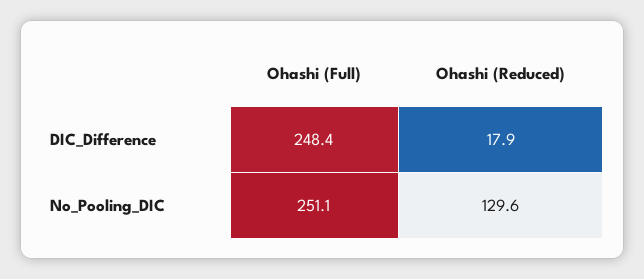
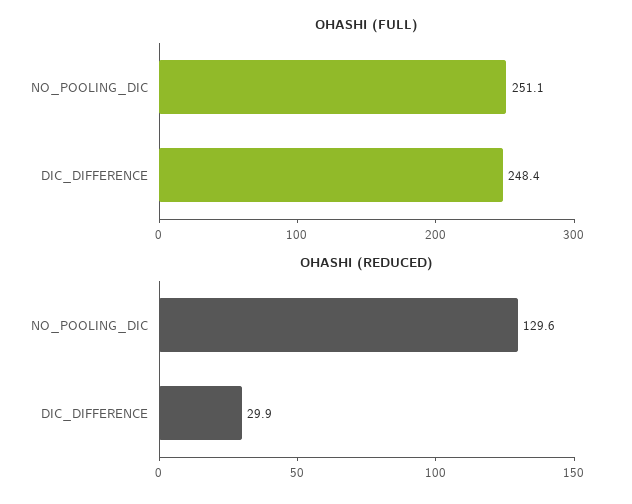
  {
    "Ohashi (Full)": {
      "DIC_Difference": 248.4,
      "No_Pooling_DIC": 251.1
    },
    "Ohashi (Reduced)": {
-     "DIC_Difference": 17.9,
+     "DIC_Difference": 29.9,
      "No_Pooling_DIC": 129.6
    }
  }

